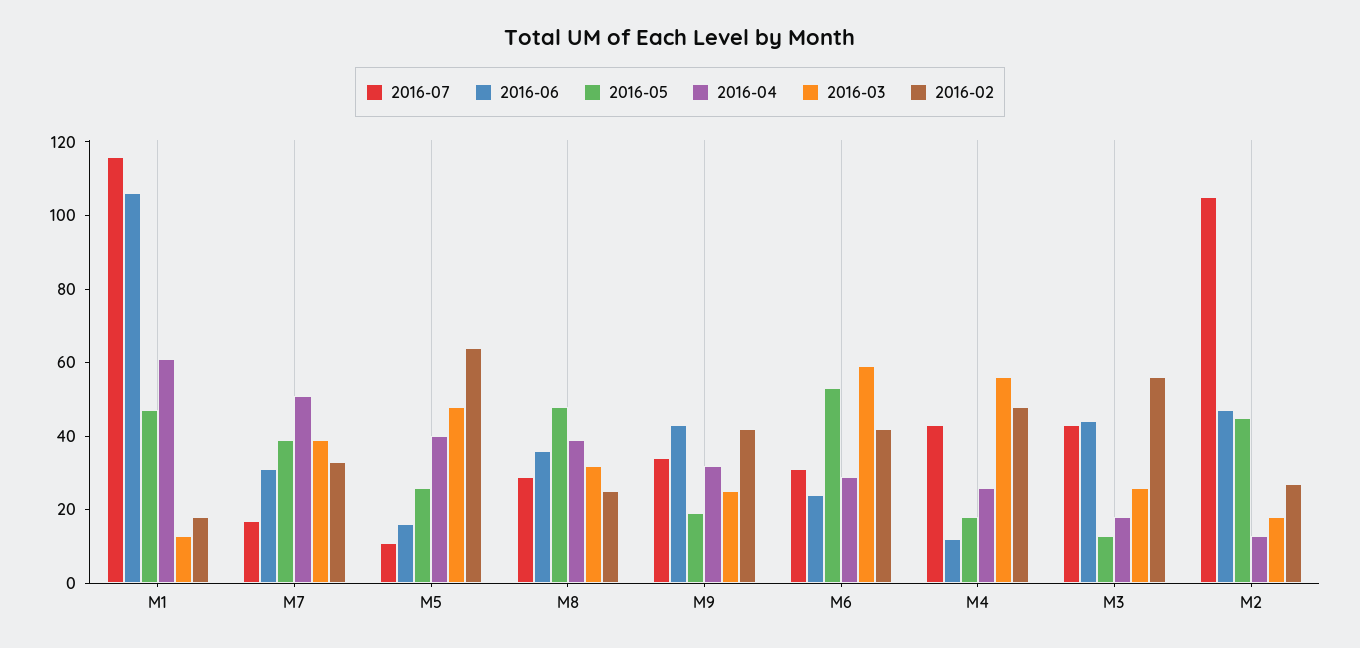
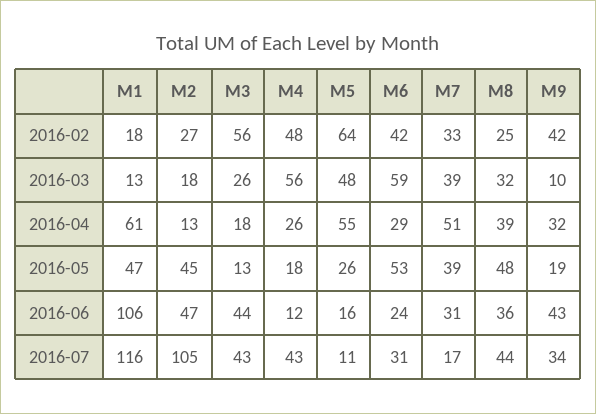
  {
    "2016-07": {
      "M1": 116,
      "M7": 17,
      "M5": 11,
-     "M8": 30,
+     "M8": 44,
      "M9": 34,
      "M6": 31,
      "M4": 43,
      "M3": 43,
      "M2": 105
    },
    "2016-06": {
      "M1": 106,
      "M7": 31,
      "M5": 16,
      "M8": 36,
      "M9": 43,
      "M6": 24,
      "M4": 12,
      "M3": 44,
      "M2": 47
    },
    "2016-05": {
      "M1": 47,
      "M7": 39,
      "M5": 26,
      "M8": 48,
      "M9": 19,
      "M6": 53,
      "M4": 18,
      "M3": 13,
      "M2": 45
    },
    "2016-04": {
      "M1": 61,
      "M7": 51,
-     "M5": 40,
+     "M5": 55,
      "M8": 39,
      "M9": 32,
      "M6": 29,
      "M4": 26,
      "M3": 18,
      "M2": 13
    },
    "2016-03": {
      "M1": 13,
      "M7": 39,
      "M5": 48,
      "M8": 32,
-     "M9": 25,
+     "M9": 10,
      "M6": 59,
      "M4": 56,
      "M3": 26,
      "M2": 18
    },
    "2016-02": {
      "M1": 18,
      "M7": 33,
      "M5": 64,
      "M8": 25,
      "M9": 42,
      "M6": 42,
      "M4": 48,
      "M3": 56,
      "M2": 27
    }
  }

